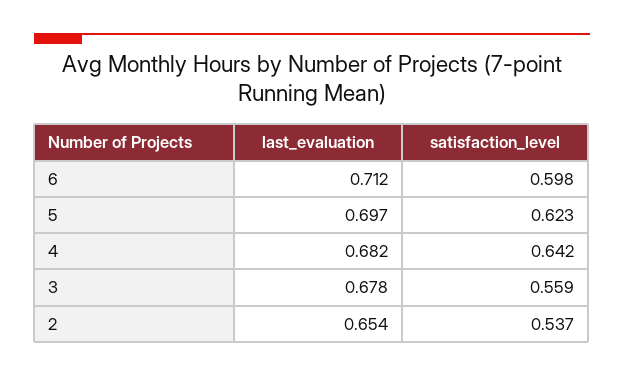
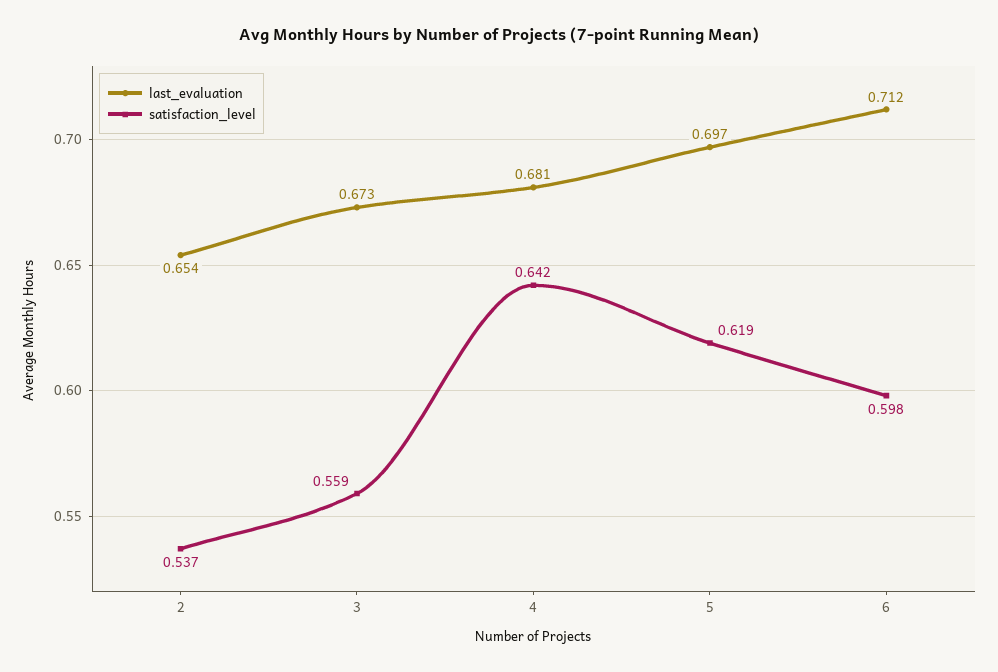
  {
    "last_evaluation": {
      "6": 0.712,
      "5": 0.697,
-     "4": 0.682,
+     "4": 0.681,
-     "3": 0.678,
+     "3": 0.673,
      "2": 0.654
    },
    "satisfaction_level": {
      "6": 0.598,
-     "5": 0.623,
+     "5": 0.619,
      "4": 0.642,
      "3": 0.559,
      "2": 0.537
    }
  }

